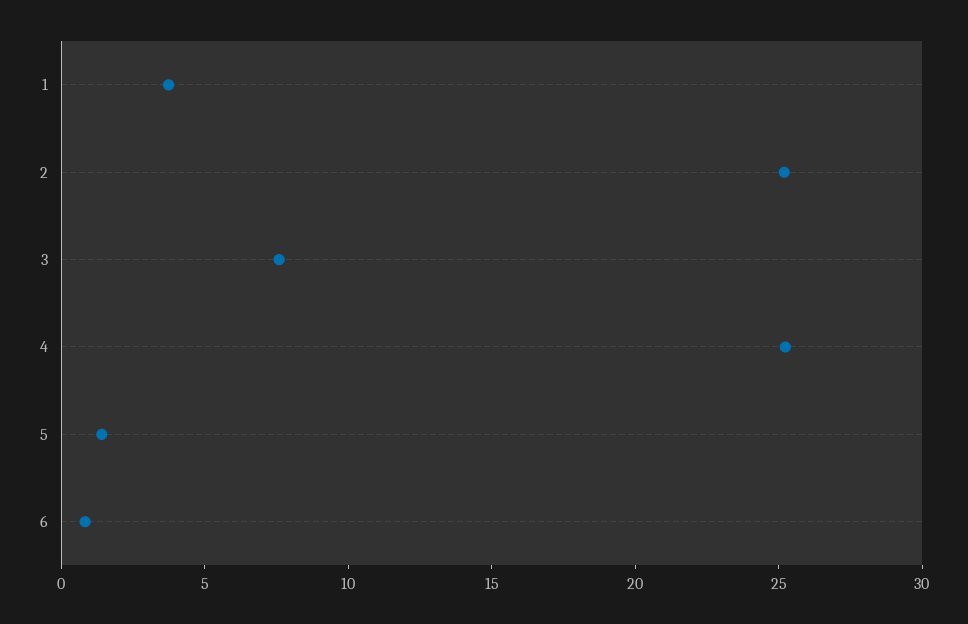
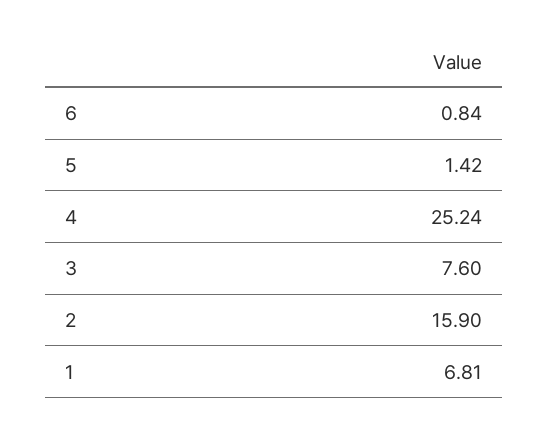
  {
-   "1": 4,
+   "1": 6.81,
-   "2": 25,
+   "2": 15.9,
    "3": 7.6,
    "4": 25.24,
    "5": 1.42,
    "6": 0.84
  }

